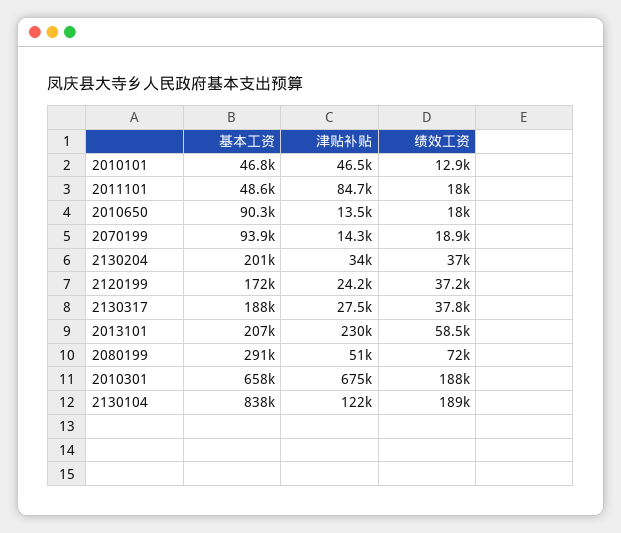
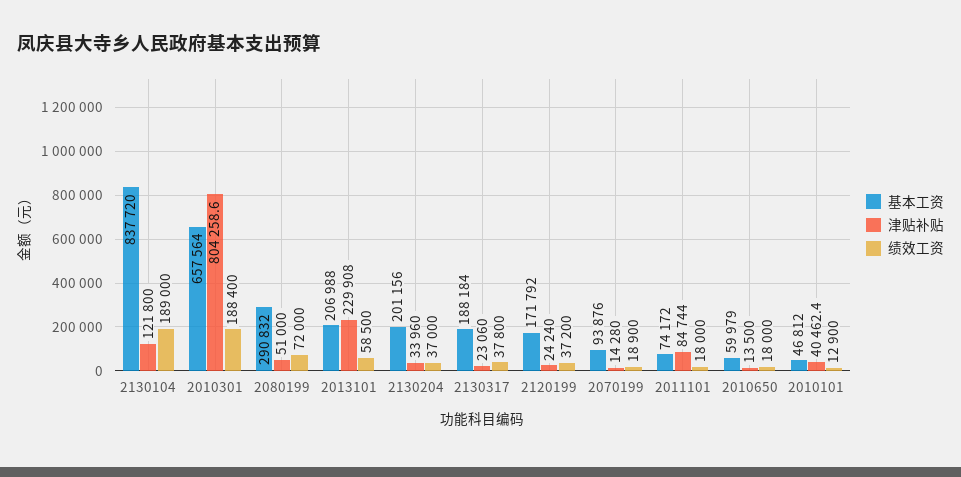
  {
    "基本工资": {
      "2010101": 46812,
-     "2011101": 48600,
+     "2011101": 74172,
-     "2010650": 90300,
+     "2010650": 59979,
      "2070199": 93876,
      "2130204": 201156,
      "2120199": 171792,
      "2130317": 188184,
      "2013101": 206988,
      "2080199": 290832,
      "2010301": 657564,
      "2130104": 837720
    },
    "津贴补贴": {
-     "2010101": 46500,
+     "2010101": 40462.4,
      "2011101": 84744,
      "2010650": 13500,
      "2070199": 14280,
      "2130204": 33960,
      "2120199": 24240,
-     "2130317": 27500,
+     "2130317": 23060,
      "2013101": 229908,
      "2080199": 51000,
-     "2010301": 675000,
+     "2010301": 804258.6,
      "2130104": 121800
    },
    "绩效工资": {
      "2010101": 12900,
      "2011101": 18000,
      "2010650": 18000,
      "2070199": 18900,
      "2130204": 37000,
      "2120199": 37200,
      "2130317": 37800,
      "2013101": 58500,
      "2080199": 72000,
      "2010301": 188400,
      "2130104": 189000
    }
  }

